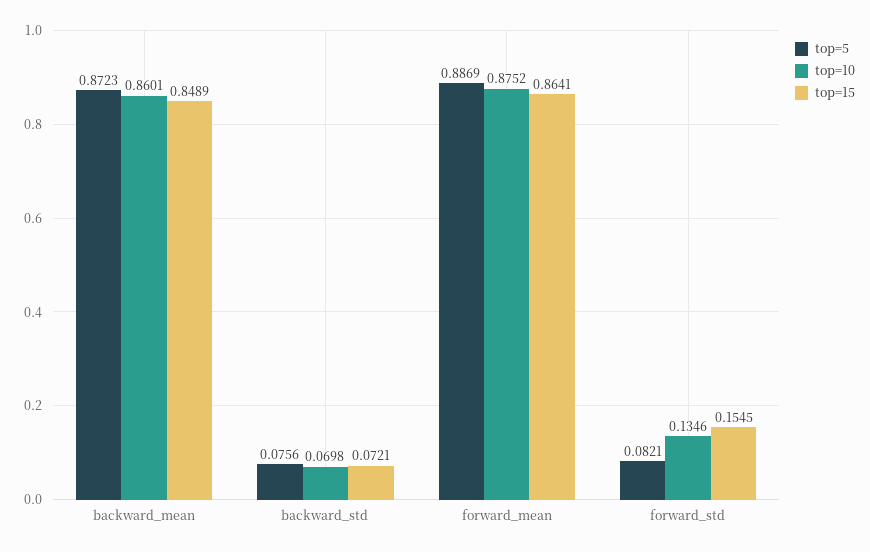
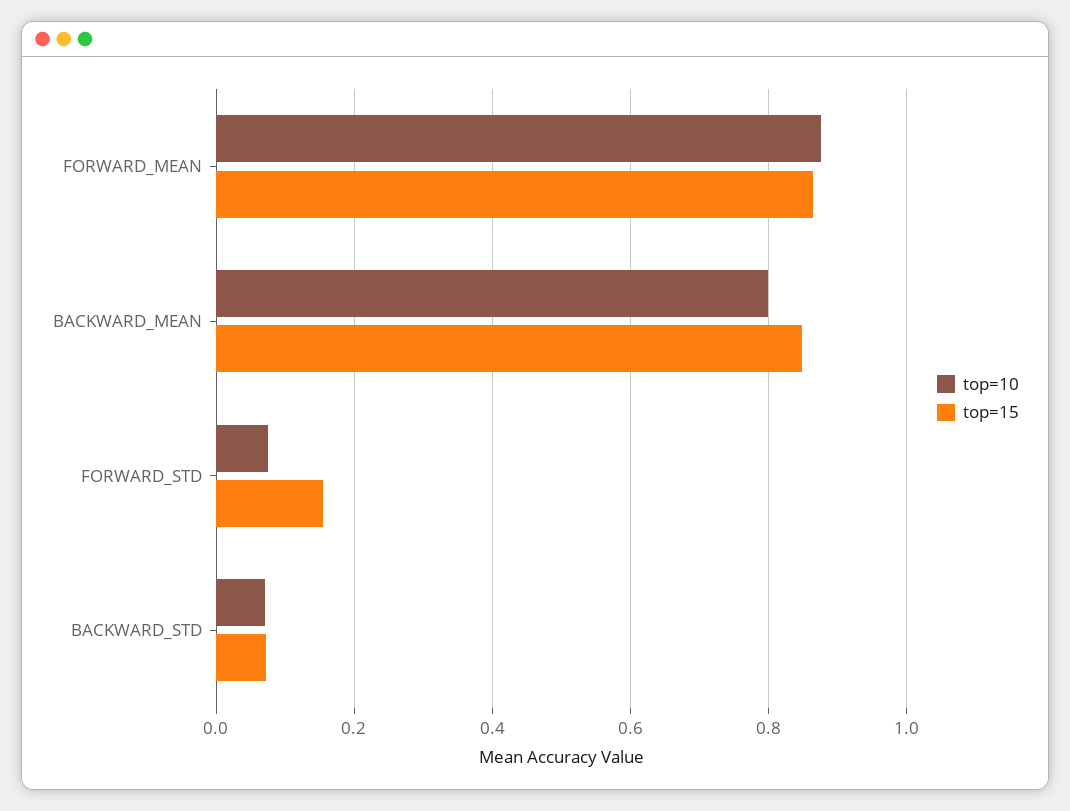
  {
-   "top=5": {
-     "backward_mean": 0.8723,
-     "backward_std": 0.0756,
-     "forward_mean": 0.8869,
-     "forward_std": 0.0821
-   },
    "top=10": {
-     "backward_mean": 0.8601,
+     "backward_mean": 0.8,
      "backward_std": 0.0698,
      "forward_mean": 0.8752,
-     "forward_std": 0.1346
+     "forward_std": 0.08
    },
    "top=15": {
      "backward_mean": 0.8489,
      "backward_std": 0.0721,
      "forward_mean": 0.8641,
      "forward_std": 0.1545
    }
  }

